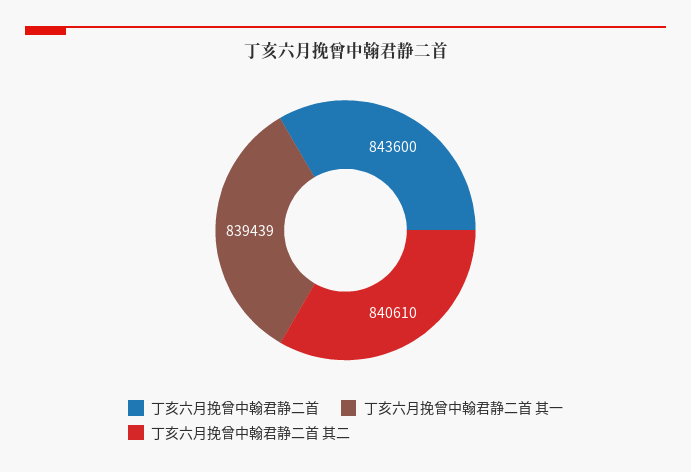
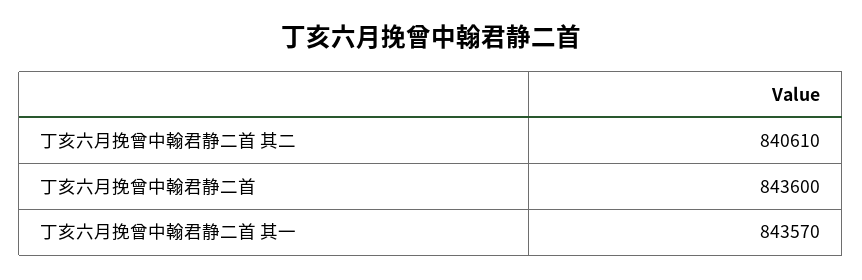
  {
    "丁亥六月挽曾中翰君静二首": 843600,
-   "丁亥六月挽曾中翰君静二首 其一": 839439,
+   "丁亥六月挽曾中翰君静二首 其一": 843570,
    "丁亥六月挽曾中翰君静二首 其二": 840610
  }

